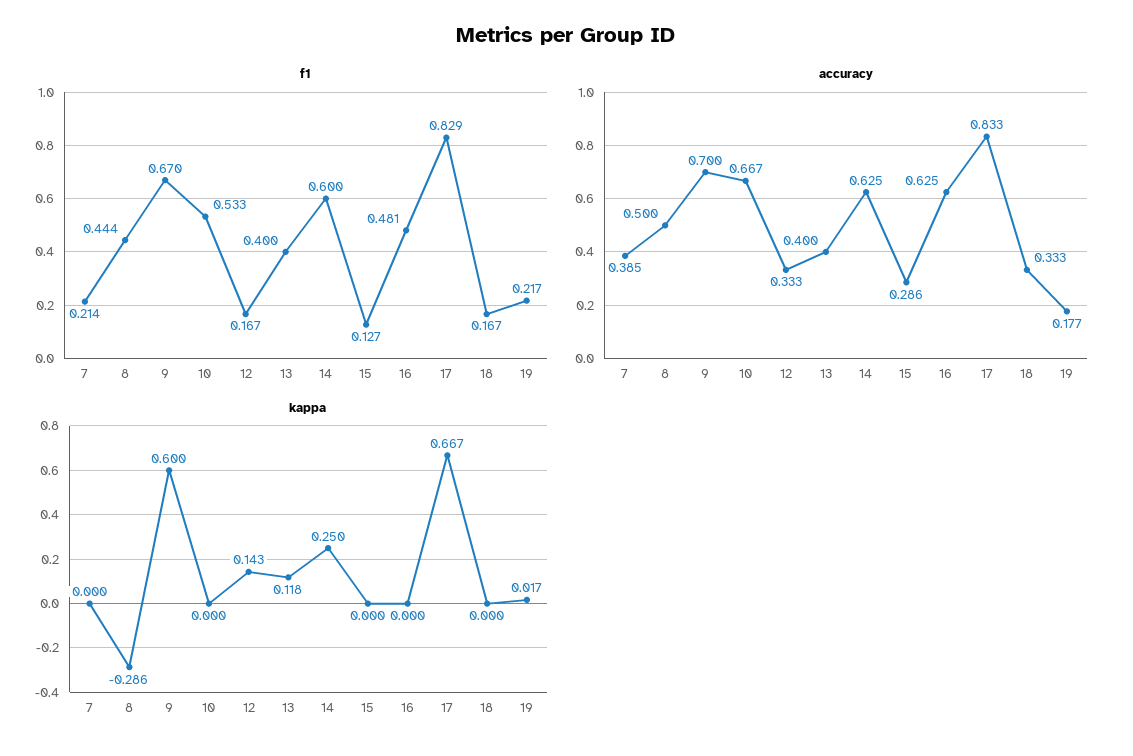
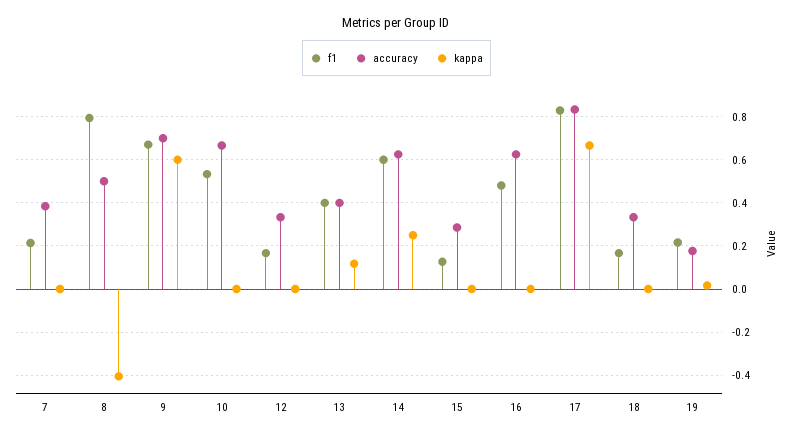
  {
    "f1": {
      "7": 0.214,
-     "8": 0.444,
+     "8": 0.8,
      "9": 0.67,
      "10": 0.533,
      "12": 0.167,
      "13": 0.4,
      "14": 0.6,
      "15": 0.127,
      "16": 0.481,
      "17": 0.829,
      "18": 0.167,
      "19": 0.217
    },
    "accuracy": {
      "7": 0.385,
      "8": 0.5,
      "9": 0.7,
      "10": 0.667,
      "12": 0.333,
      "13": 0.4,
      "14": 0.625,
      "15": 0.286,
      "16": 0.625,
      "17": 0.833,
      "18": 0.333,
      "19": 0.177
    },
    "kappa": {
      "7": 0,
-     "8": -0.286,
+     "8": -0.4,
      "9": 0.6,
      "10": 0,
-     "12": 0.143,
+     "12": 0,
      "13": 0.118,
      "14": 0.25,
      "15": 0,
      "16": 0,
      "17": 0.667,
      "18": 0,
      "19": 0.017
    }
  }

